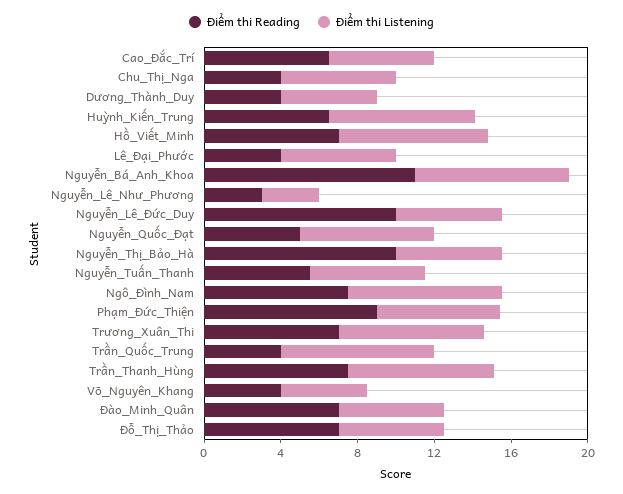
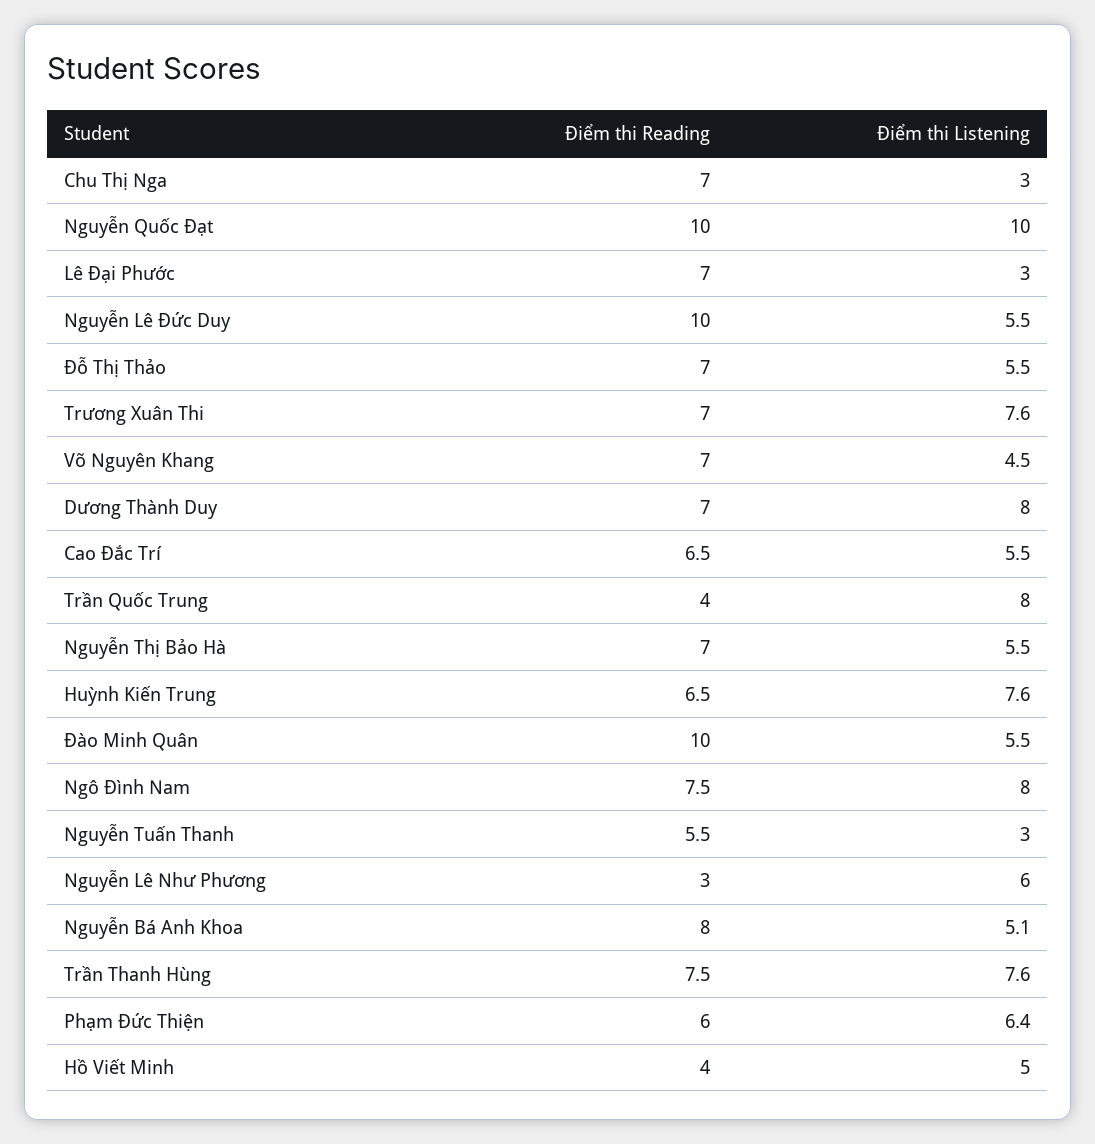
  {
    "Điểm thi Reading": {
      "Cao_Đắc_Trí": 6.5,
-     "Chu_Thị_Nga": 4,
+     "Chu_Thị_Nga": 7,
-     "Dương_Thành_Duy": 4,
+     "Dương_Thành_Duy": 7,
      "Huỳnh_Kiến_Trung": 6.5,
-     "Hồ_Viết_Minh": 7,
+     "Hồ_Viết_Minh": 4,
-     "Lê_Đại_Phước": 4,
+     "Lê_Đại_Phước": 7,
-     "Nguyễn_Bá_Anh_Khoa": 11,
+     "Nguyễn_Bá_Anh_Khoa": 8,
      "Nguyễn_Lê_Như_Phương": 3,
      "Nguyễn_Lê_Đức_Duy": 10,
-     "Nguyễn_Quốc_Đạt": 5,
+     "Nguyễn_Quốc_Đạt": 10,
-     "Nguyễn_Thị_Bảo_Hà": 10,
+     "Nguyễn_Thị_Bảo_Hà": 7,
      "Nguyễn_Tuấn_Thanh": 5.5,
      "Ngô_Đình_Nam": 7.5,
-     "Phạm_Đức_Thiện": 9,
+     "Phạm_Đức_Thiện": 6,
      "Trương_Xuân_Thi": 7,
      "Trần_Quốc_Trung": 4,
      "Trần_Thanh_Hùng": 7.5,
-     "Võ_Nguyên_Khang": 4,
+     "Võ_Nguyên_Khang": 7,
-     "Đào_Minh_Quân": 7,
+     "Đào_Minh_Quân": 10,
      "Đỗ_Thị_Thảo": 7
    },
    "Điểm thi Listening": {
      "Cao_Đắc_Trí": 5.5,
-     "Chu_Thị_Nga": 6,
+     "Chu_Thị_Nga": 3,
-     "Dương_Thành_Duy": 5,
+     "Dương_Thành_Duy": 8,
      "Huỳnh_Kiến_Trung": 7.6,
-     "Hồ_Viết_Minh": 8,
+     "Hồ_Viết_Minh": 5,
-     "Lê_Đại_Phước": 6,
+     "Lê_Đại_Phước": 3,
-     "Nguyễn_Bá_Anh_Khoa": 8,
+     "Nguyễn_Bá_Anh_Khoa": 5.1,
-     "Nguyễn_Lê_Như_Phương": 3,
+     "Nguyễn_Lê_Như_Phương": 6,
      "Nguyễn_Lê_Đức_Duy": 5.5,
-     "Nguyễn_Quốc_Đạt": 7,
+     "Nguyễn_Quốc_Đạt": 10,
      "Nguyễn_Thị_Bảo_Hà": 5.5,
-     "Nguyễn_Tuấn_Thanh": 6,
+     "Nguyễn_Tuấn_Thanh": 3,
      "Ngô_Đình_Nam": 8,
      "Phạm_Đức_Thiện": 6.4,
      "Trương_Xuân_Thi": 7.6,
      "Trần_Quốc_Trung": 8,
      "Trần_Thanh_Hùng": 7.6,
      "Võ_Nguyên_Khang": 4.5,
      "Đào_Minh_Quân": 5.5,
      "Đỗ_Thị_Thảo": 5.5
    }
  }

